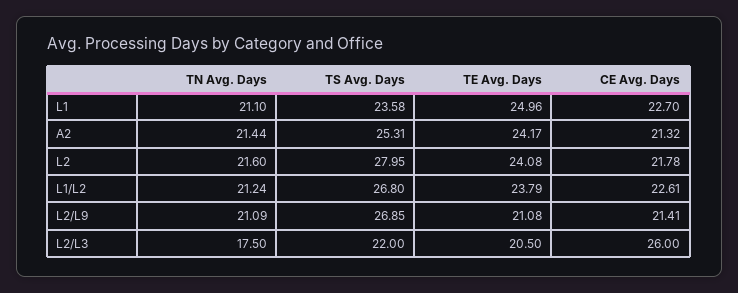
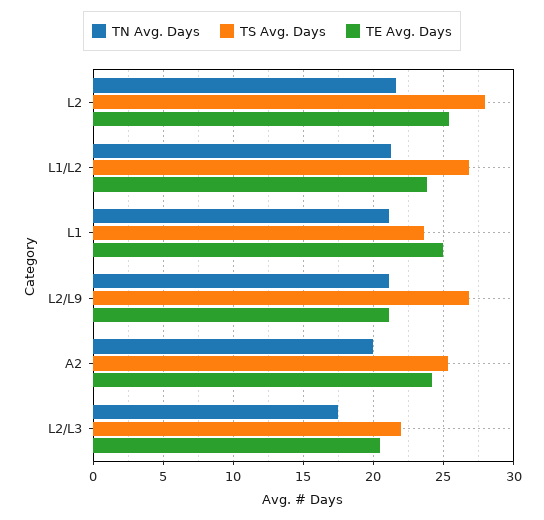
  {
    "TN Avg. Days": {
      "L1": 21.1,
-     "A2": 21.44,
+     "A2": 20,
      "L2": 21.6,
      "L1/L2": 21.24,
      "L2/L9": 21.09,
      "L2/L3": 17.5
    },
    "TS Avg. Days": {
      "L1": 23.58,
      "A2": 25.31,
      "L2": 27.95,
      "L1/L2": 26.8,
      "L2/L9": 26.85,
      "L2/L3": 22
    },
    "TE Avg. Days": {
      "L1": 24.96,
      "A2": 24.17,
-     "L2": 24.08,
+     "L2": 25.5,
      "L1/L2": 23.79,
      "L2/L9": 21.08,
      "L2/L3": 20.5
-   },
+   }
-   "CE Avg. Days": {
-     "L1": 22.7,
-     "A2": 21.32,
-     "L2": 21.78,
-     "L1/L2": 22.61,
-     "L2/L9": 21.41,
-     "L2/L3": 26
-   }
  }

